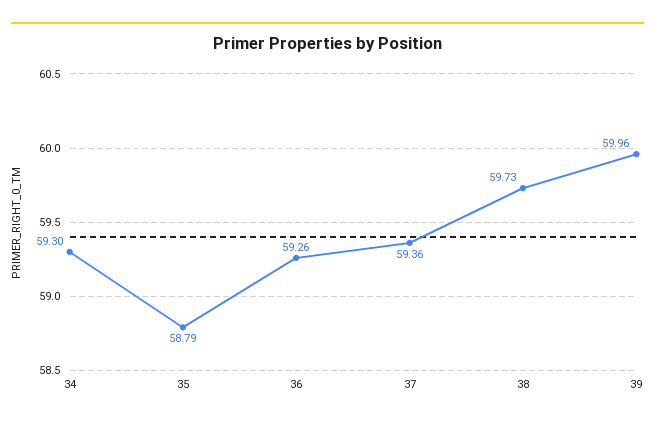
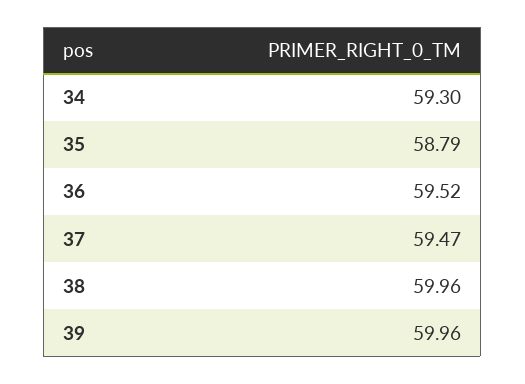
  {
    "34": 59.3,
    "35": 58.79,
-   "36": 59.26,
+   "36": 59.52,
-   "37": 59.36,
+   "37": 59.47,
-   "38": 59.73,
+   "38": 59.96,
    "39": 59.96
  }

